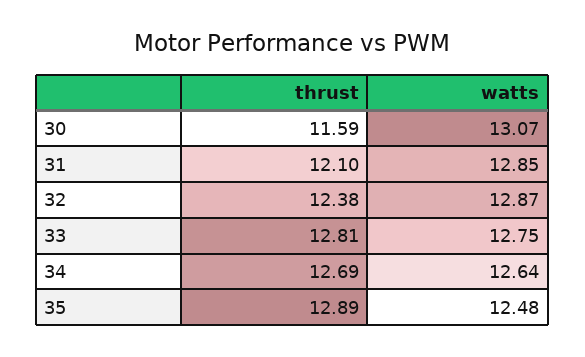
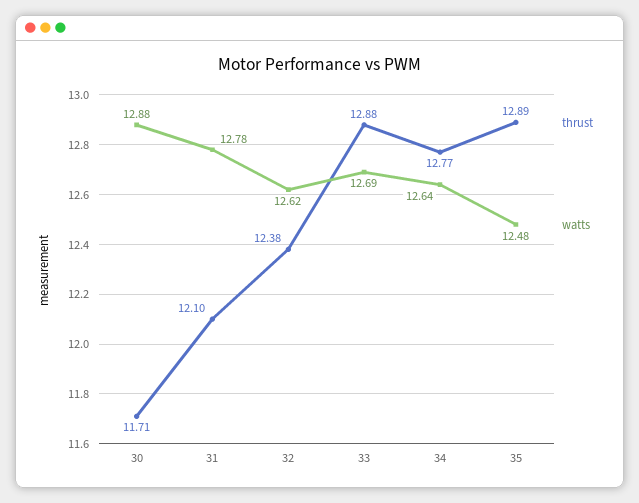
  {
    "thrust": {
-     "30": 11.59,
+     "30": 11.71,
      "31": 12.1,
      "32": 12.38,
-     "33": 12.81,
+     "33": 12.88,
-     "34": 12.69,
+     "34": 12.77,
      "35": 12.89
    },
    "watts": {
-     "30": 13.07,
+     "30": 12.88,
-     "31": 12.85,
+     "31": 12.78,
-     "32": 12.87,
+     "32": 12.62,
-     "33": 12.75,
+     "33": 12.69,
      "34": 12.64,
      "35": 12.48
    }
  }

